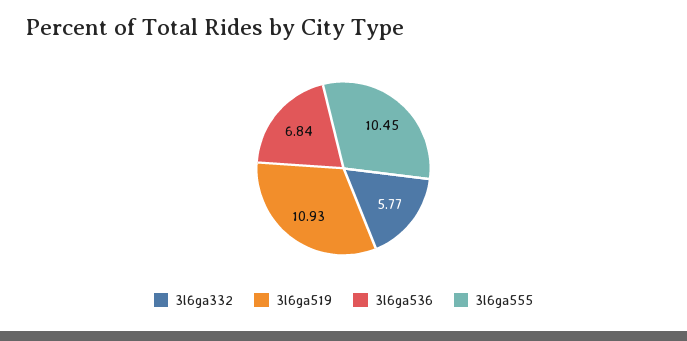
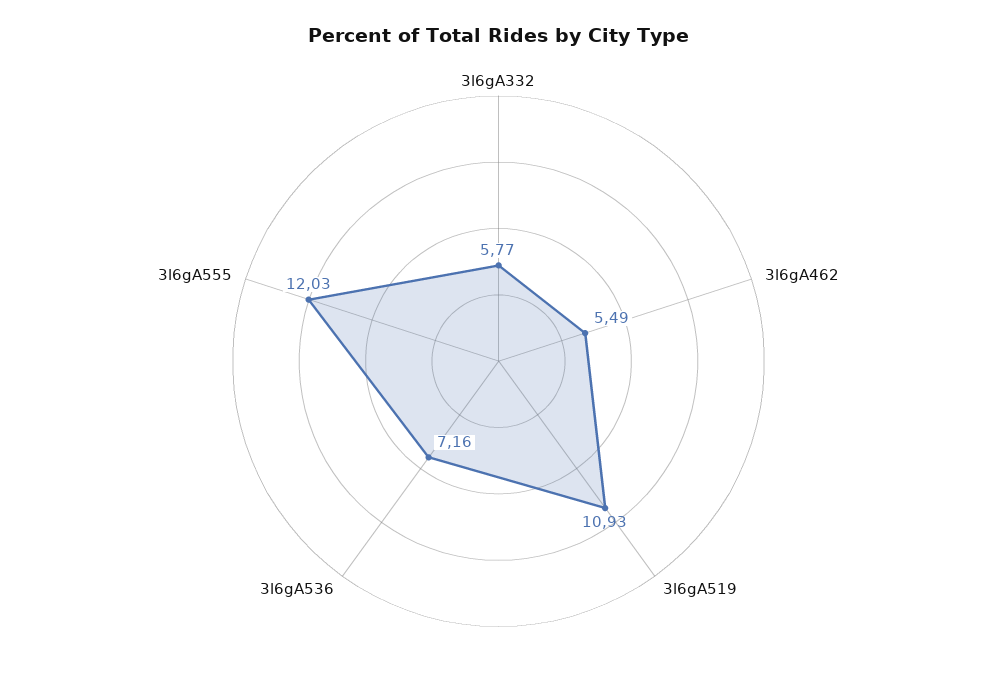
  {
    "3l6ga332": 5.77,
    "3l6ga519": 10.93,
-   "3l6ga536": 6.84,
+   "3l6ga536": 7.16,
-   "3l6ga555": 10.45
+   "3l6ga555": 12.03,
+   "3l6gA462": 5.49
  }

